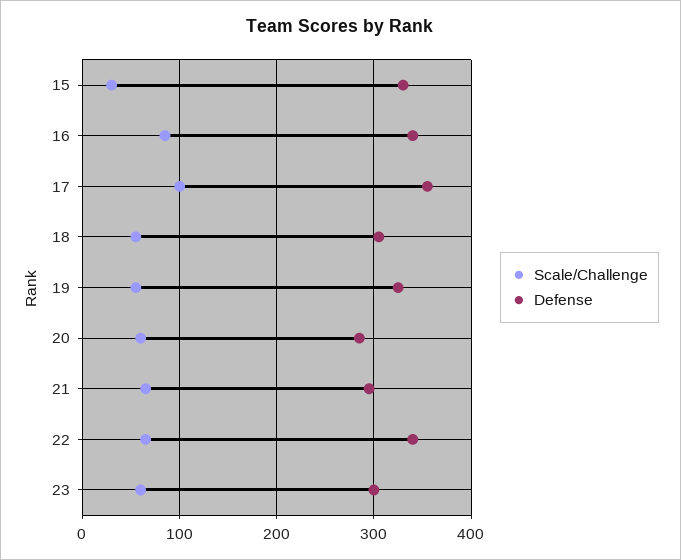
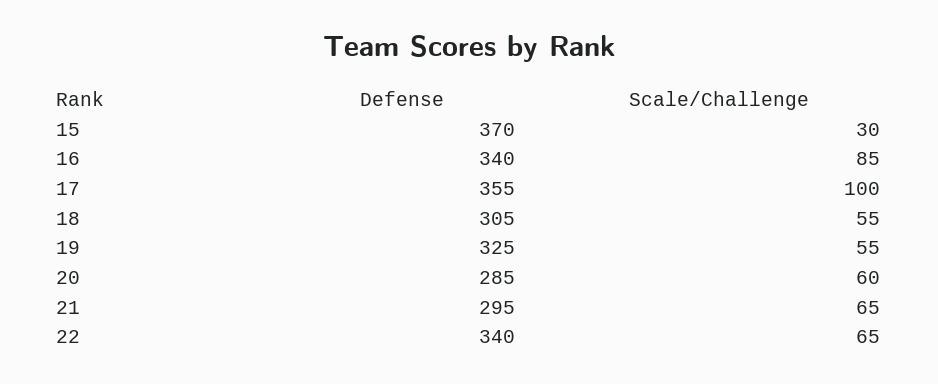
  {
    "Scale/Challenge": {
      "15": 30,
      "16": 85,
      "17": 100,
      "18": 55,
      "19": 55,
      "20": 60,
      "21": 65,
-     "22": 65,
+     "22": 65
-     "23": 60
    },
    "Defense": {
-     "15": 330,
+     "15": 370,
      "16": 340,
      "17": 355,
      "18": 305,
      "19": 325,
      "20": 285,
      "21": 295,
-     "22": 340,
+     "22": 340
-     "23": 300
    }
  }

